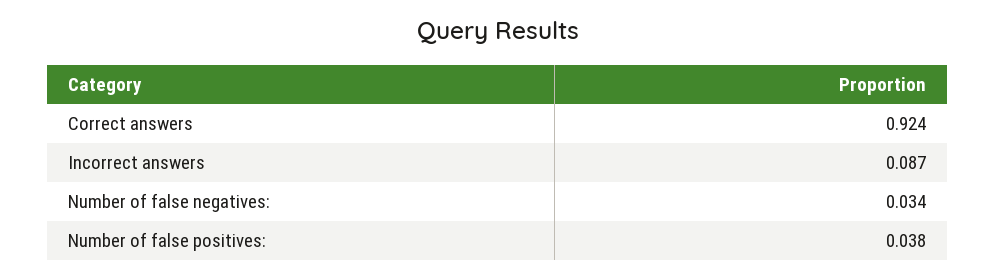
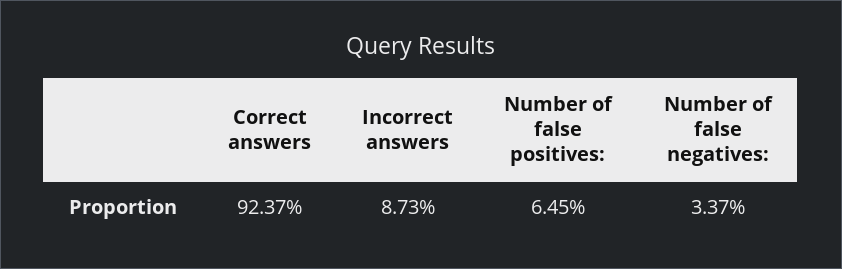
  {
    "Correct answers": 0.9237,
    "Incorrect answers": 0.0873,
    "Number of false negatives:": 0.0337,
-   "Number of false positives:": 0.038
+   "Number of false positives:": 0.0645
  }

